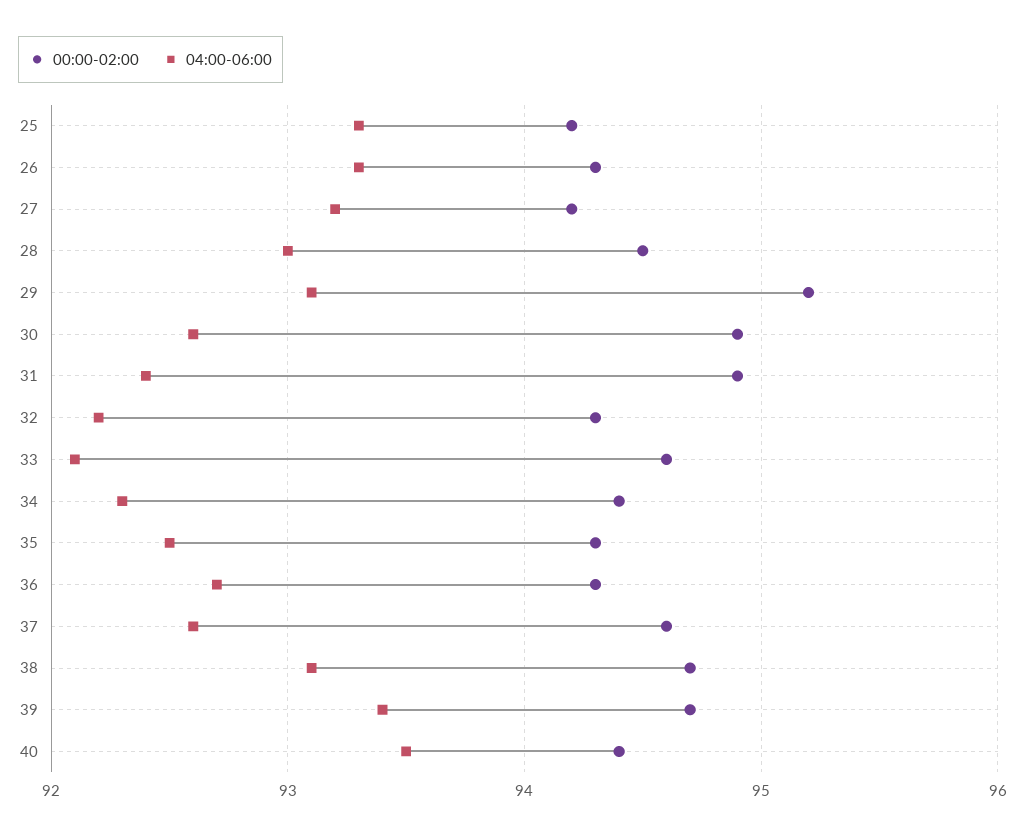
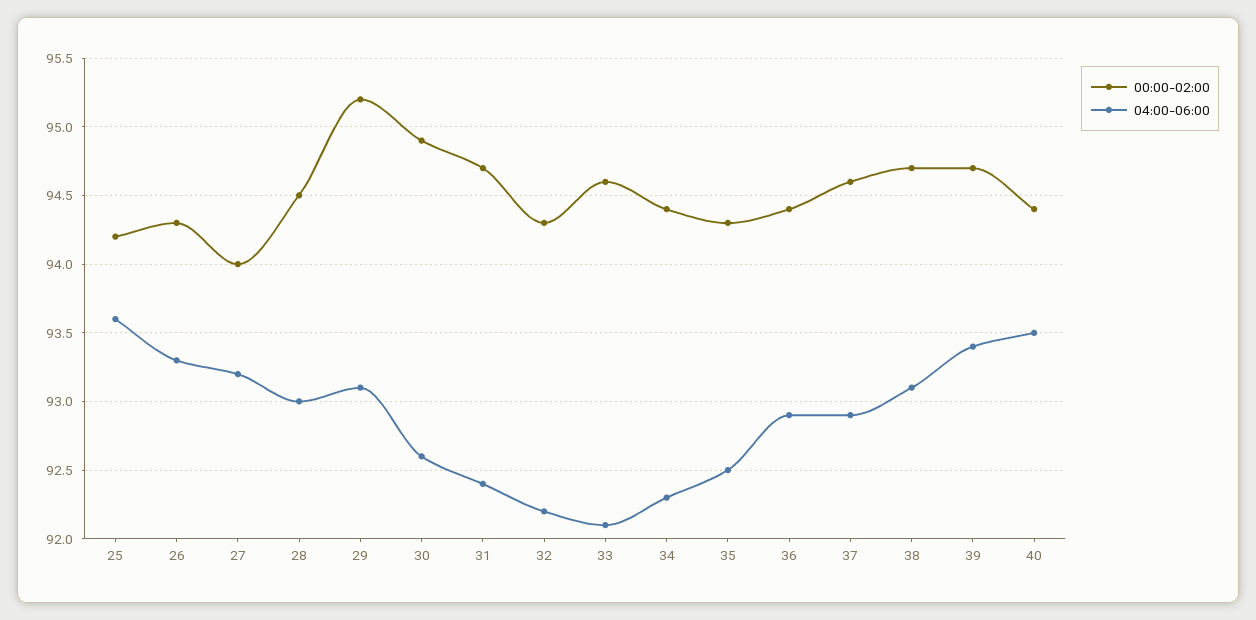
  {
    "00:00-02:00": {
      "25": 94.2,
      "26": 94.3,
-     "27": 94.2,
+     "27": 94,
      "28": 94.5,
      "29": 95.2,
      "30": 94.9,
-     "31": 94.9,
+     "31": 94.7,
      "32": 94.3,
      "33": 94.6,
      "34": 94.4,
      "35": 94.3,
-     "36": 94.3,
+     "36": 94.4,
      "37": 94.6,
      "38": 94.7,
      "39": 94.7,
      "40": 94.4
    },
    "04:00-06:00": {
-     "25": 93.3,
+     "25": 93.6,
      "26": 93.3,
      "27": 93.2,
      "28": 93,
      "29": 93.1,
      "30": 92.6,
      "31": 92.4,
      "32": 92.2,
      "33": 92.1,
      "34": 92.3,
      "35": 92.5,
-     "36": 92.7,
+     "36": 92.9,
-     "37": 92.6,
+     "37": 92.9,
      "38": 93.1,
      "39": 93.4,
      "40": 93.5
    }
  }

